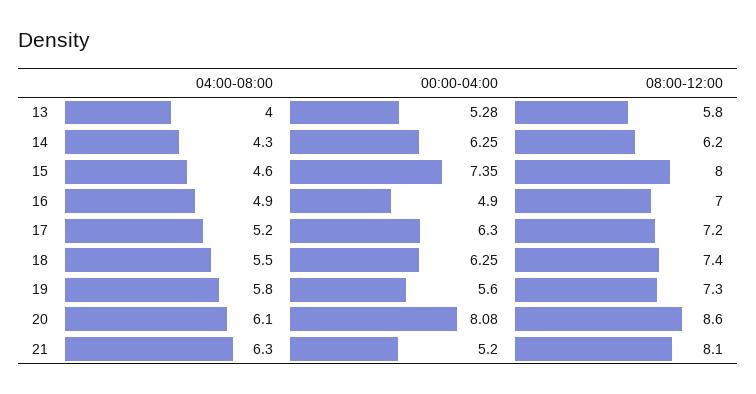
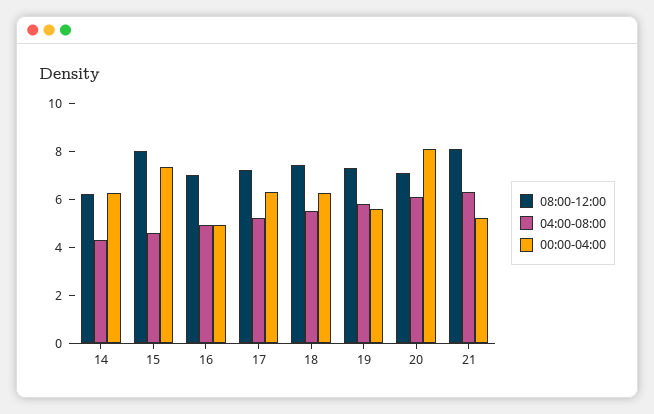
  {
    "04:00-08:00": {
-     "13": 4,
      "14": 4.3,
      "15": 4.6,
      "16": 4.9,
      "17": 5.2,
      "18": 5.5,
      "19": 5.8,
      "20": 6.1,
      "21": 6.3
    },
    "00:00-04:00": {
-     "13": 5.28,
      "14": 6.25,
      "15": 7.35,
      "16": 4.9,
      "17": 6.3,
      "18": 6.25,
      "19": 5.6,
      "20": 8.08,
      "21": 5.2
    },
    "08:00-12:00": {
-     "13": 5.8,
      "14": 6.2,
      "15": 8,
      "16": 7,
      "17": 7.2,
      "18": 7.4,
      "19": 7.3,
-     "20": 8.6,
+     "20": 7,
      "21": 8.1
    }
  }

